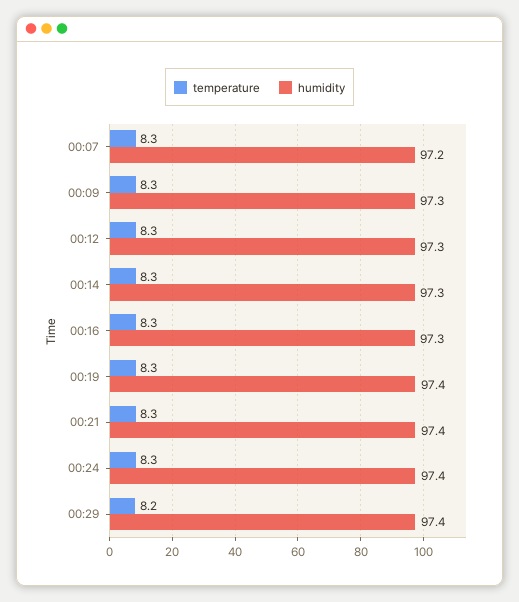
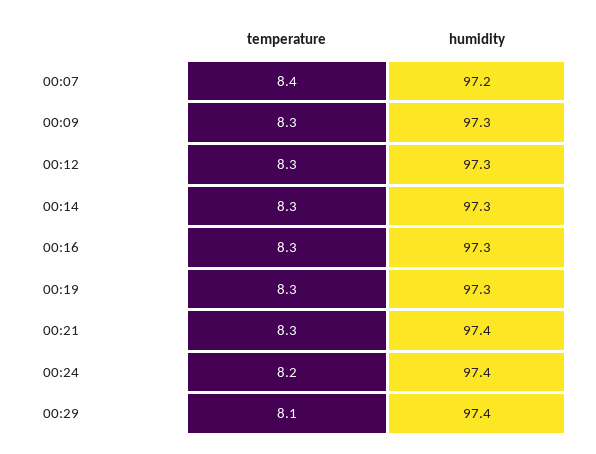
  {
    "temperature": {
-     "00:07": 8.3,
+     "00:07": 8.4,
      "00:09": 8.3,
      "00:12": 8.3,
      "00:14": 8.3,
      "00:16": 8.3,
      "00:19": 8.3,
      "00:21": 8.3,
-     "00:24": 8.3,
+     "00:24": 8.2,
-     "00:29": 8.2
+     "00:29": 8.1
    },
    "humidity": {
      "00:07": 97.2,
      "00:09": 97.3,
      "00:12": 97.3,
      "00:14": 97.3,
      "00:16": 97.3,
-     "00:19": 97.4,
+     "00:19": 97.3,
      "00:21": 97.4,
      "00:24": 97.4,
      "00:29": 97.4
    }
  }

